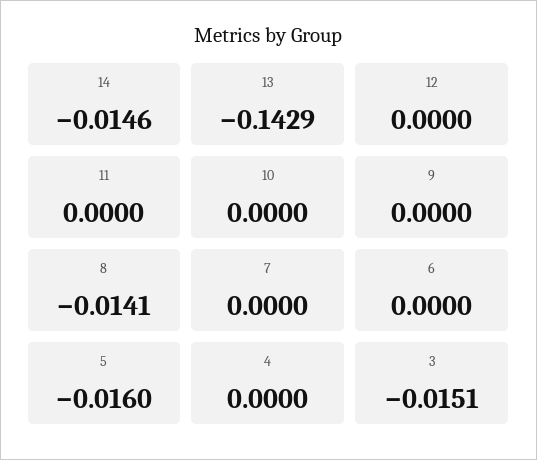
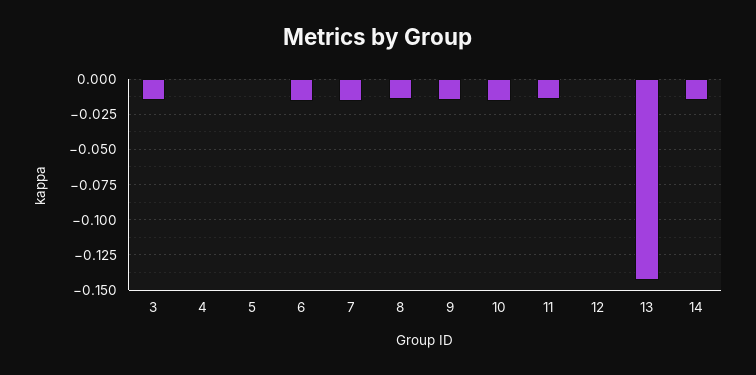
  {
    "14": -0.0146,
    "13": -0.1429,
    "12": 0,
-   "11": 0,
+   "11": -0.015,
-   "10": 0,
+   "10": -0.015,
-   "9": 0,
+   "9": -0.015,
    "8": -0.0141,
-   "7": 0,
+   "7": -0.015,
-   "6": 0,
+   "6": -0.015,
-   "5": -0.016,
+   "5": 0,
    "4": 0,
    "3": -0.0151
  }

